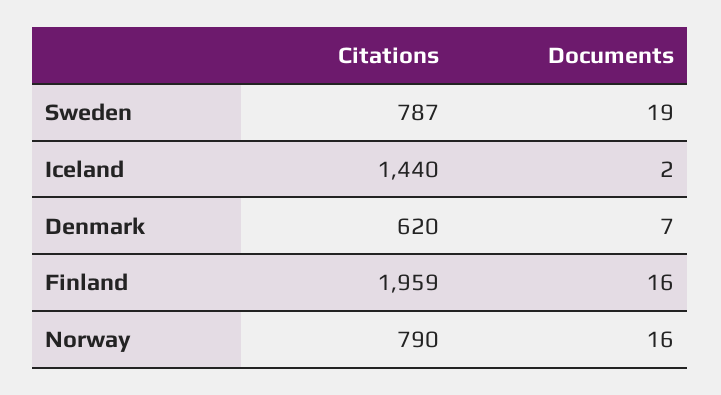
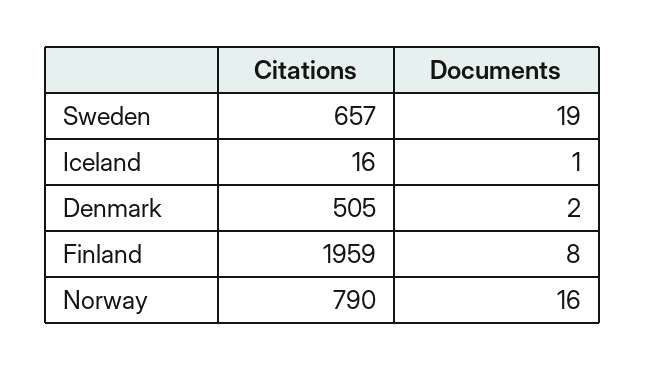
  {
    "Citations": {
-     "Sweden": 787,
+     "Sweden": 657,
-     "Iceland": 1440,
+     "Iceland": 16,
-     "Denmark": 620,
+     "Denmark": 505,
      "Finland": 1959,
      "Norway": 790
    },
    "Documents": {
      "Sweden": 19,
-     "Iceland": 2,
+     "Iceland": 1,
-     "Denmark": 7,
+     "Denmark": 2,
-     "Finland": 16,
+     "Finland": 8,
      "Norway": 16
    }
  }

